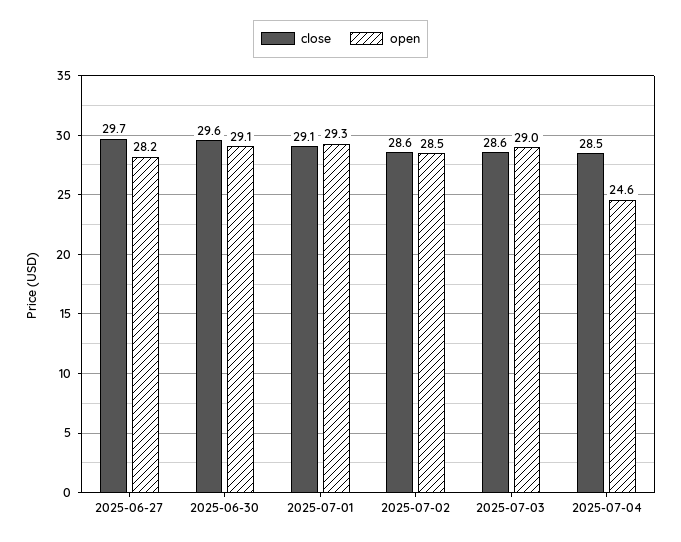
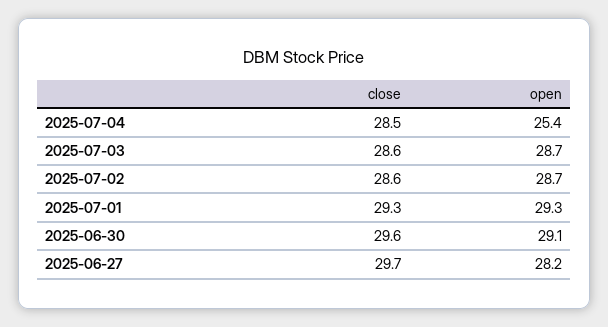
  {
    "close": {
      "2025-06-27": 29.7,
      "2025-06-30": 29.6,
-     "2025-07-01": 29.1,
+     "2025-07-01": 29.3,
      "2025-07-02": 28.6,
      "2025-07-03": 28.6,
      "2025-07-04": 28.5
    },
    "open": {
      "2025-06-27": 28.2,
      "2025-06-30": 29.1,
      "2025-07-01": 29.3,
-     "2025-07-02": 28.5,
+     "2025-07-02": 28.7,
-     "2025-07-03": 29,
+     "2025-07-03": 28.7,
-     "2025-07-04": 24.6
+     "2025-07-04": 25.4
    }
  }

